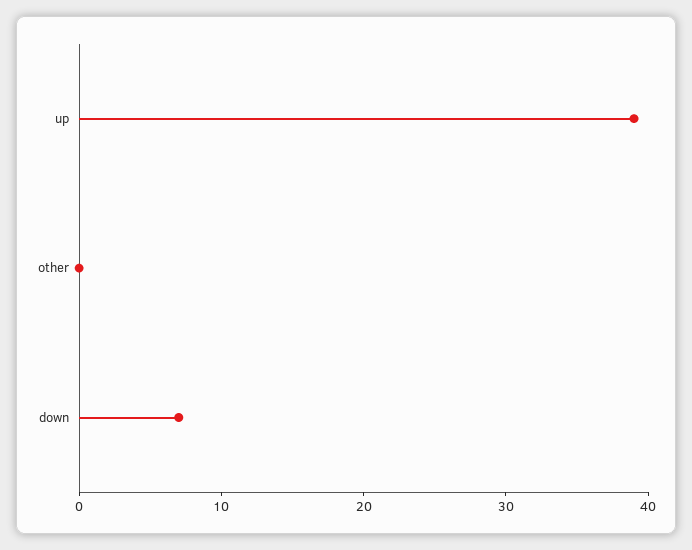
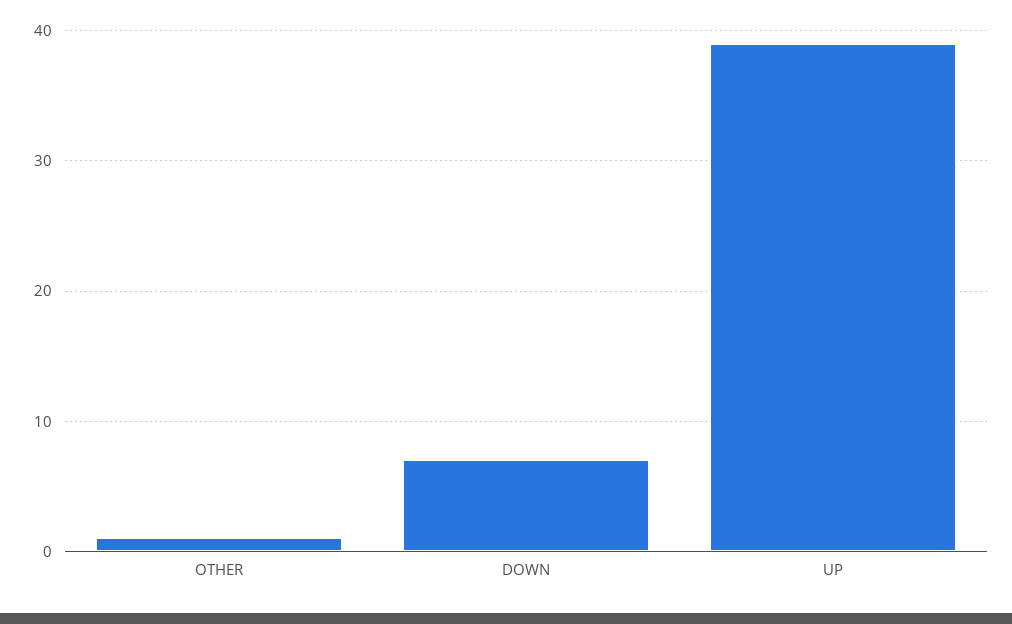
  {
    "up": 39,
-   "other": 0,
+   "other": 1,
    "down": 7
  }

